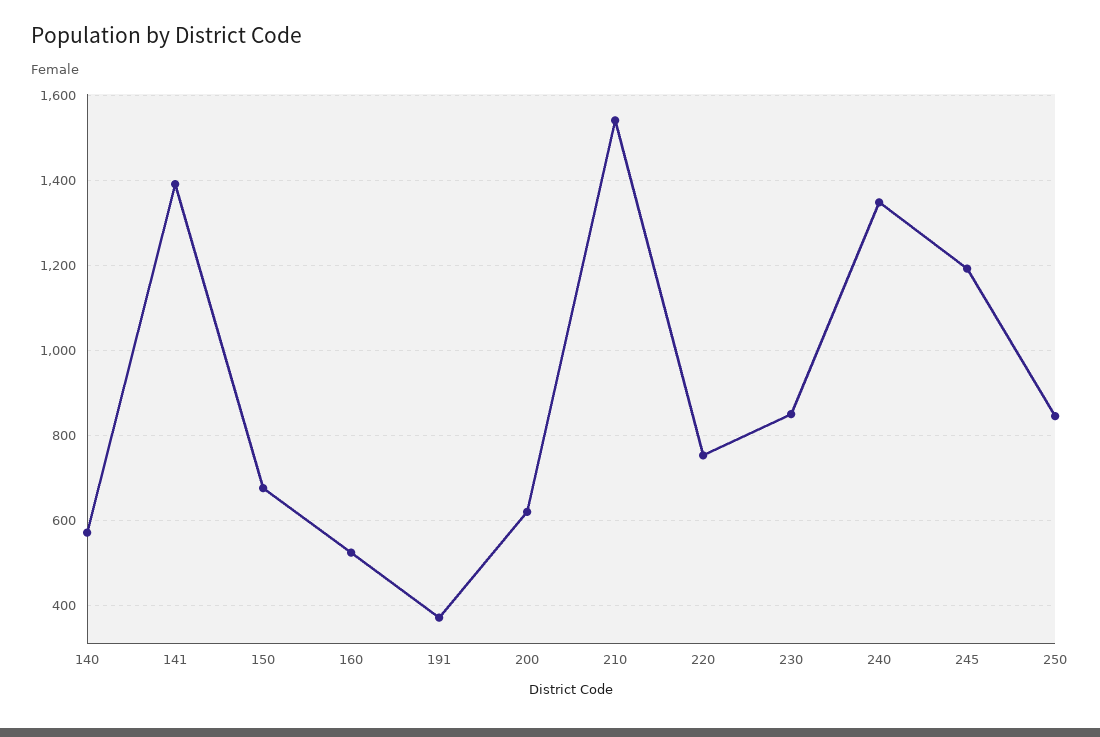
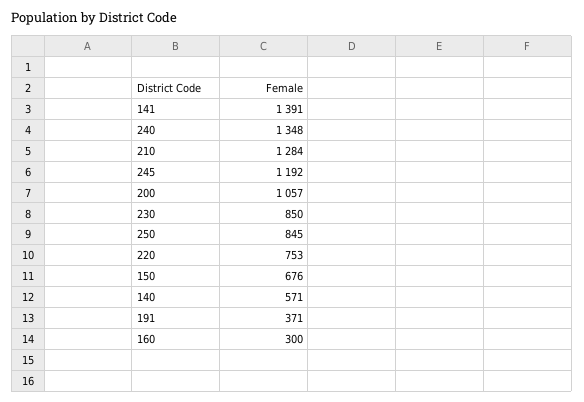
  {
    "140": 571,
    "141": 1391,
    "150": 676,
-   "160": 520,
+   "160": 300,
    "191": 371,
-   "200": 620,
+   "200": 1057,
-   "210": 1540,
+   "210": 1284,
    "220": 753,
    "230": 850,
    "240": 1348,
    "245": 1192,
    "250": 845
  }

